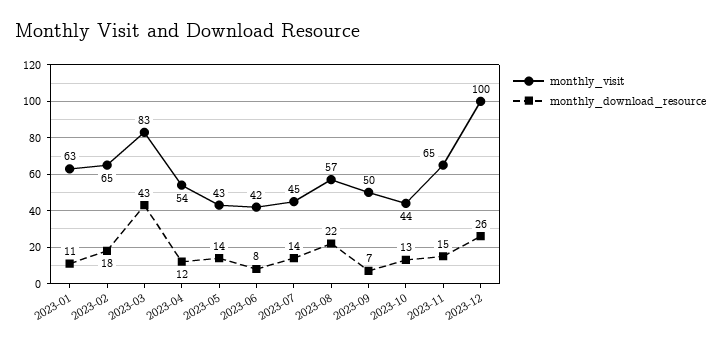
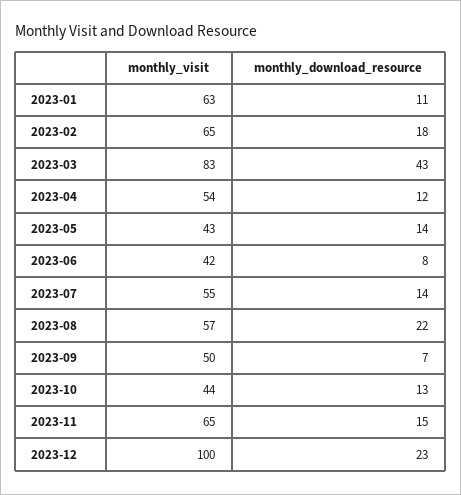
  {
    "monthly_visit": {
      "2023-01": 63,
      "2023-02": 65,
      "2023-03": 83,
      "2023-04": 54,
      "2023-05": 43,
      "2023-06": 42,
-     "2023-07": 45,
+     "2023-07": 55,
      "2023-08": 57,
      "2023-09": 50,
      "2023-10": 44,
      "2023-11": 65,
      "2023-12": 100
    },
    "monthly_download_resource": {
      "2023-01": 11,
      "2023-02": 18,
      "2023-03": 43,
      "2023-04": 12,
      "2023-05": 14,
      "2023-06": 8,
      "2023-07": 14,
      "2023-08": 22,
      "2023-09": 7,
      "2023-10": 13,
      "2023-11": 15,
-     "2023-12": 26
+     "2023-12": 23
    }
  }

